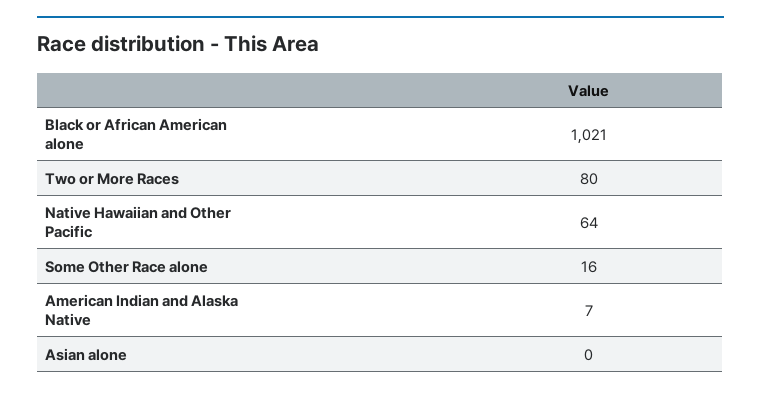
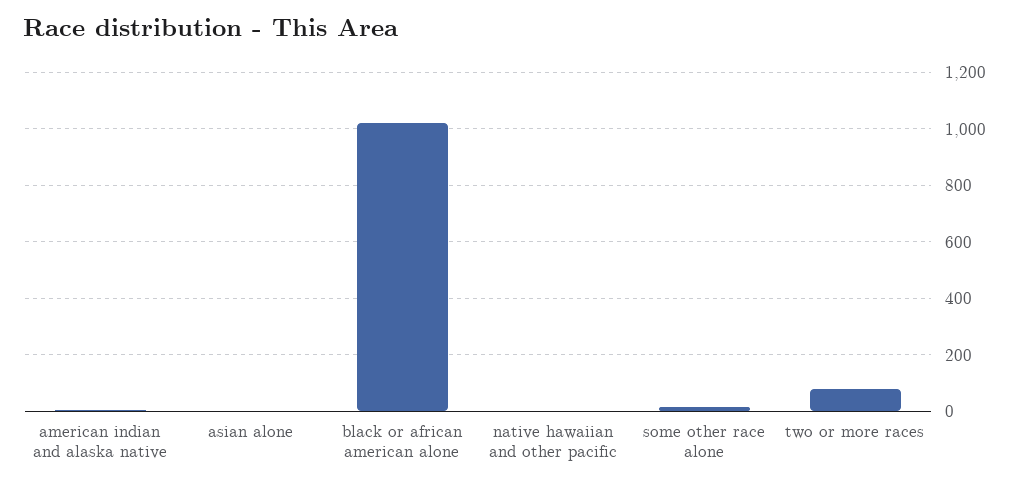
  {
    "Black or African American alone": 1021,
    "Two or More Races": 80,
-   "Native Hawaiian and Other Pacific": 64,
+   "Native Hawaiian and Other Pacific": 0,
    "Some Other Race alone": 16,
    "American Indian and Alaska Native": 7,
    "Asian alone": 0
  }

